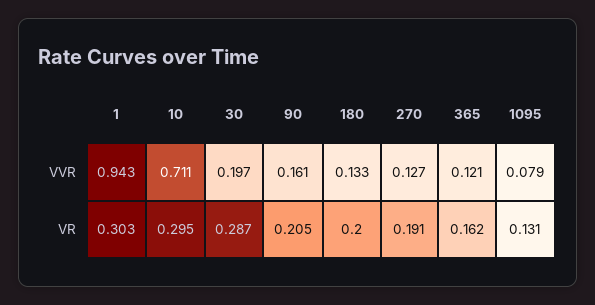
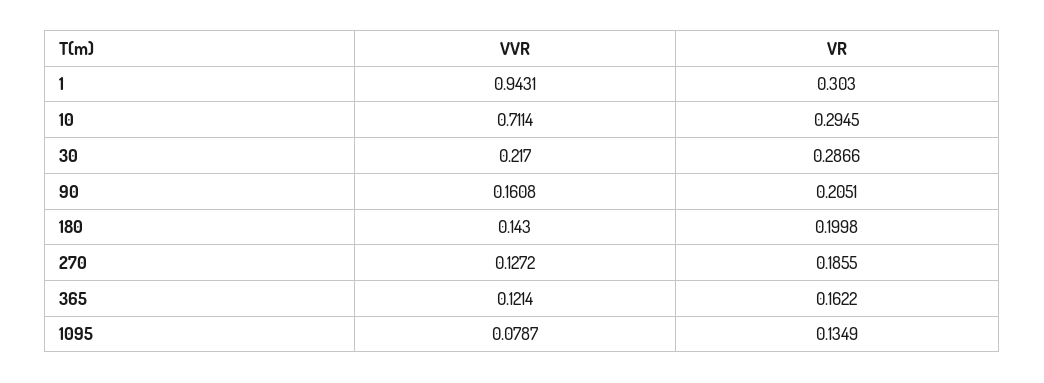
  {
    "1": {
      "VVR": 0.9431,
      "VR": 0.303
    },
    "10": {
      "VVR": 0.7114,
      "VR": 0.2945
    },
    "30": {
-     "VVR": 0.197,
+     "VVR": 0.217,
      "VR": 0.2866
    },
    "90": {
      "VVR": 0.1608,
      "VR": 0.2051
    },
    "180": {
-     "VVR": 0.133,
+     "VVR": 0.143,
      "VR": 0.1998
    },
    "270": {
      "VVR": 0.1272,
-     "VR": 0.191
+     "VR": 0.1855
    },
    "365": {
      "VVR": 0.1214,
      "VR": 0.1622
    },
    "1095": {
      "VVR": 0.0787,
-     "VR": 0.131
+     "VR": 0.1349
    }
  }

